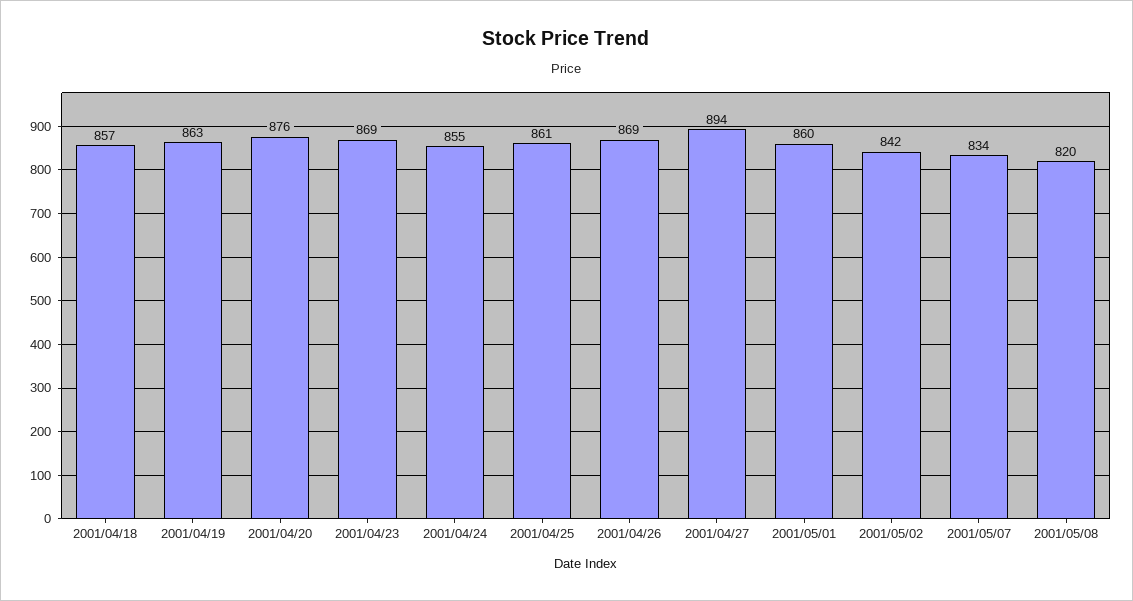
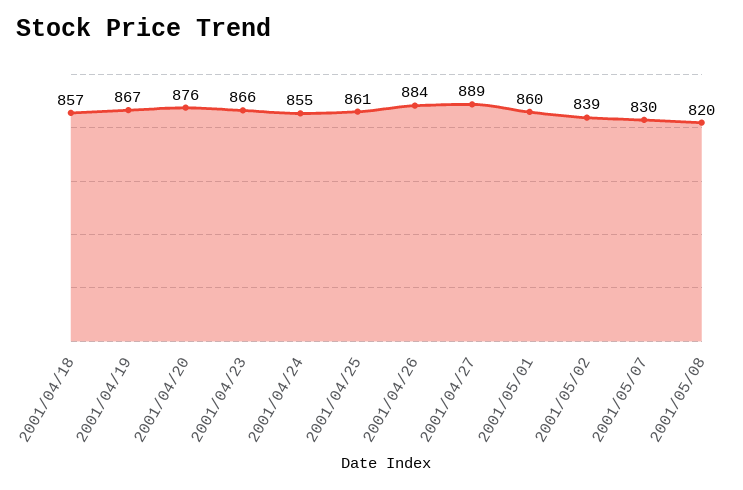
  {
    "2001/04/18": 857,
-   "2001/04/19": 863,
+   "2001/04/19": 867,
    "2001/04/20": 876,
-   "2001/04/23": 869,
+   "2001/04/23": 866,
    "2001/04/24": 855,
    "2001/04/25": 861,
-   "2001/04/26": 869,
+   "2001/04/26": 884,
-   "2001/04/27": 894,
+   "2001/04/27": 889,
    "2001/05/01": 860,
-   "2001/05/02": 842,
+   "2001/05/02": 839,
-   "2001/05/07": 834,
+   "2001/05/07": 830,
    "2001/05/08": 820
  }

